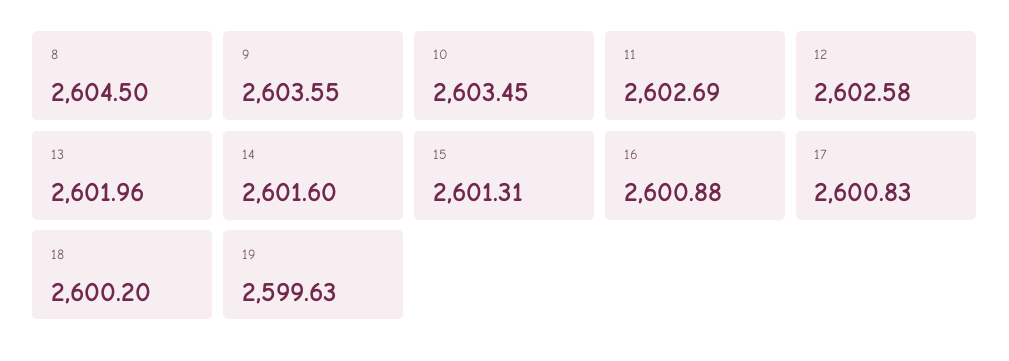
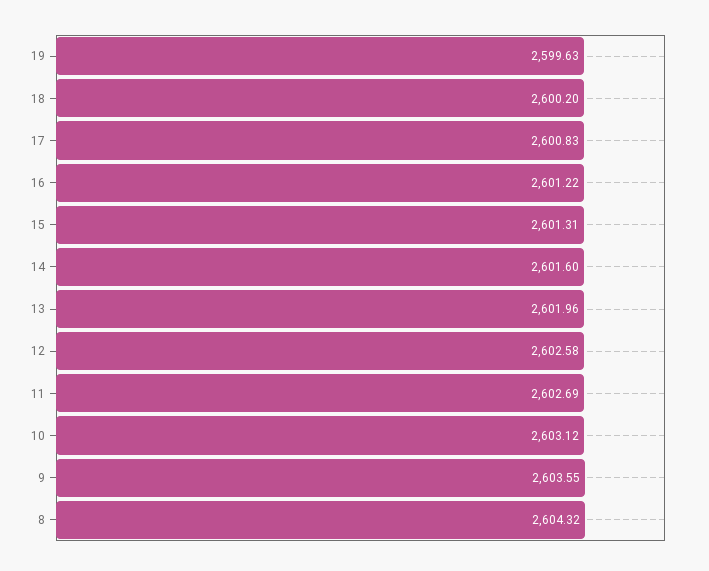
  {
-   "8": 2604.5,
+   "8": 2604.32,
    "9": 2603.55,
-   "10": 2603.45,
+   "10": 2603.12,
    "11": 2602.69,
    "12": 2602.58,
    "13": 2601.96,
    "14": 2601.6,
    "15": 2601.31,
-   "16": 2600.88,
+   "16": 2601.22,
    "17": 2600.83,
    "18": 2600.2,
    "19": 2599.63
  }

